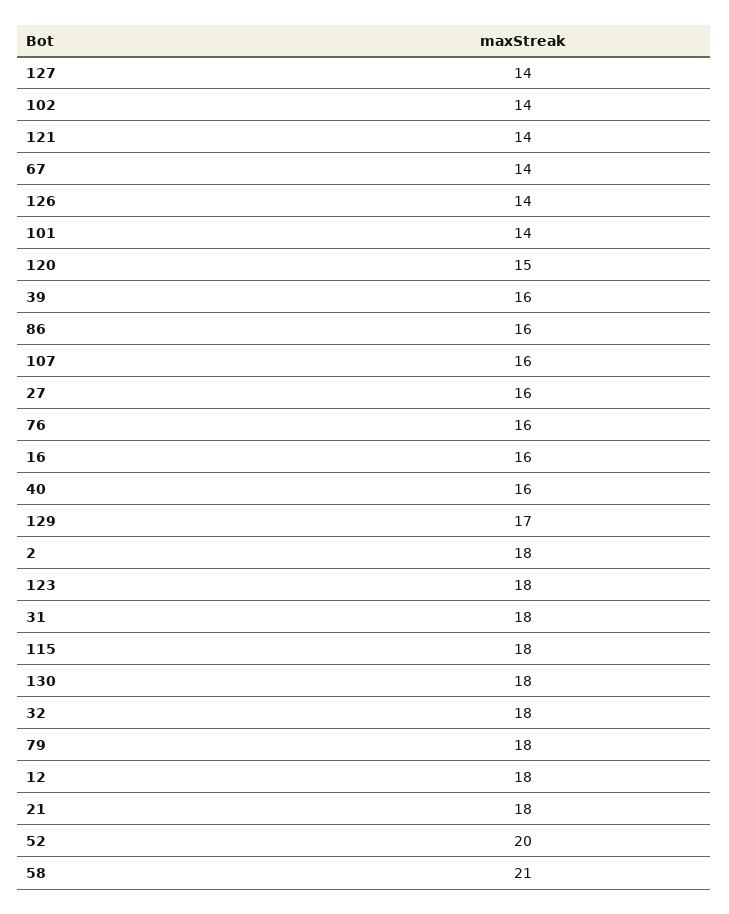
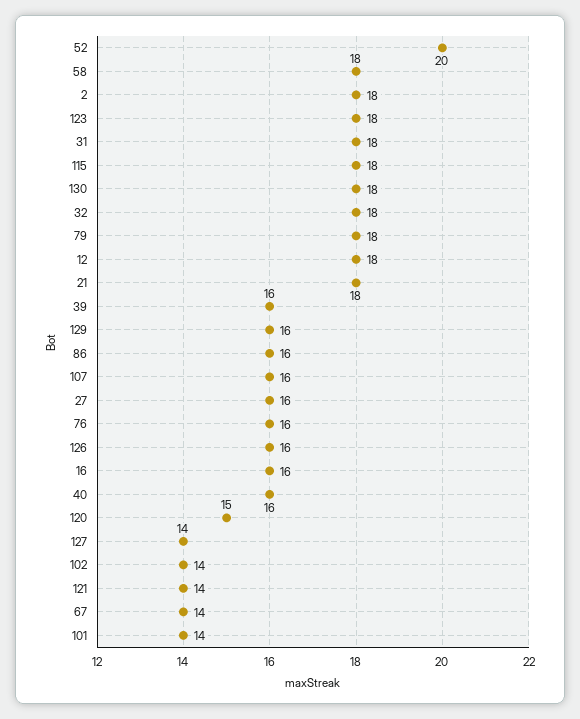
  {
    "127": 14,
    "102": 14,
    "121": 14,
    "67": 14,
-   "126": 14,
+   "126": 16,
    "101": 14,
    "120": 15,
    "39": 16,
    "86": 16,
    "107": 16,
    "27": 16,
    "76": 16,
    "16": 16,
    "40": 16,
-   "129": 17,
+   "129": 16,
    "2": 18,
    "123": 18,
    "31": 18,
    "115": 18,
    "130": 18,
    "32": 18,
    "79": 18,
    "12": 18,
    "21": 18,
    "52": 20,
-   "58": 21
+   "58": 18
  }

